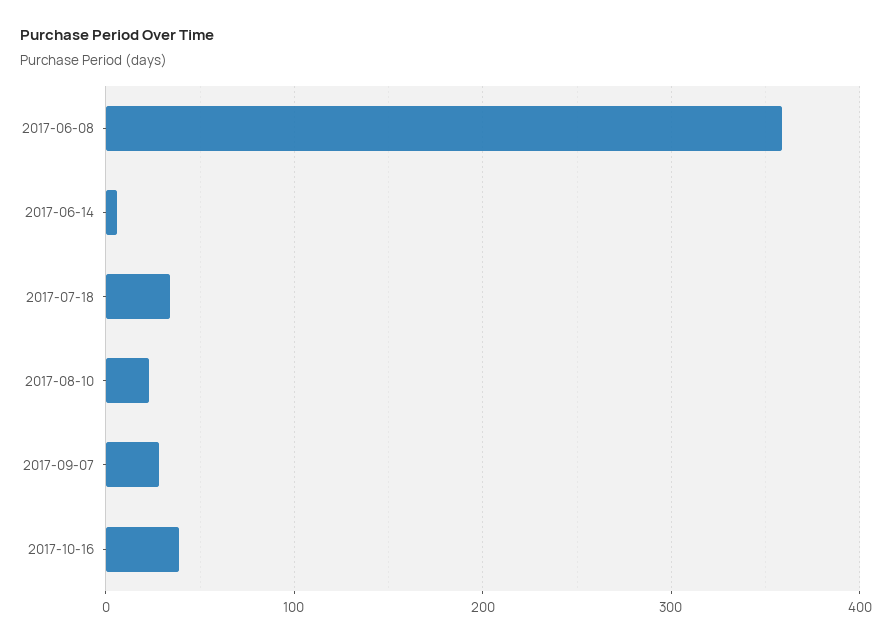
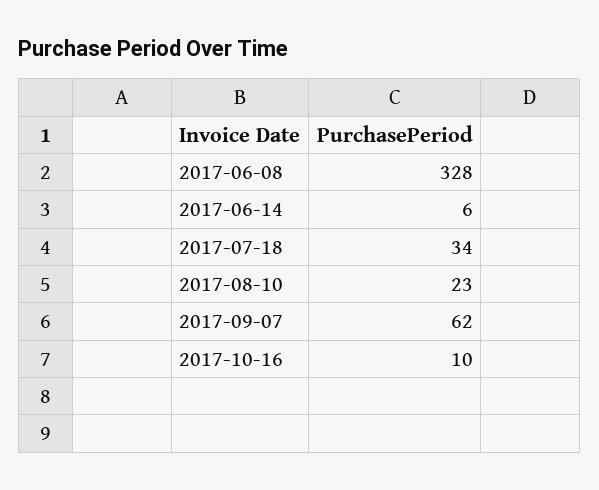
  {
-   "2017-06-08": 360,
+   "2017-06-08": 328,
    "2017-06-14": 6,
    "2017-07-18": 34,
    "2017-08-10": 23,
-   "2017-09-07": 30,
+   "2017-09-07": 62,
-   "2017-10-16": 40
+   "2017-10-16": 10
  }

